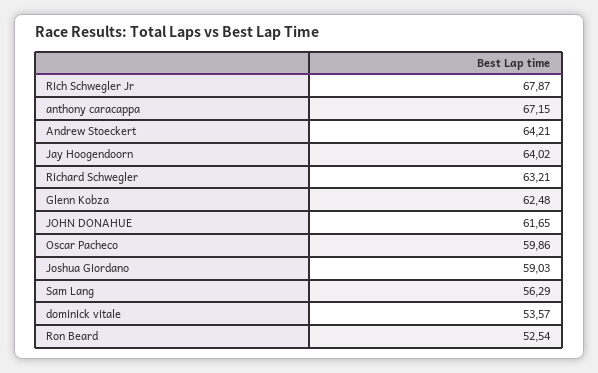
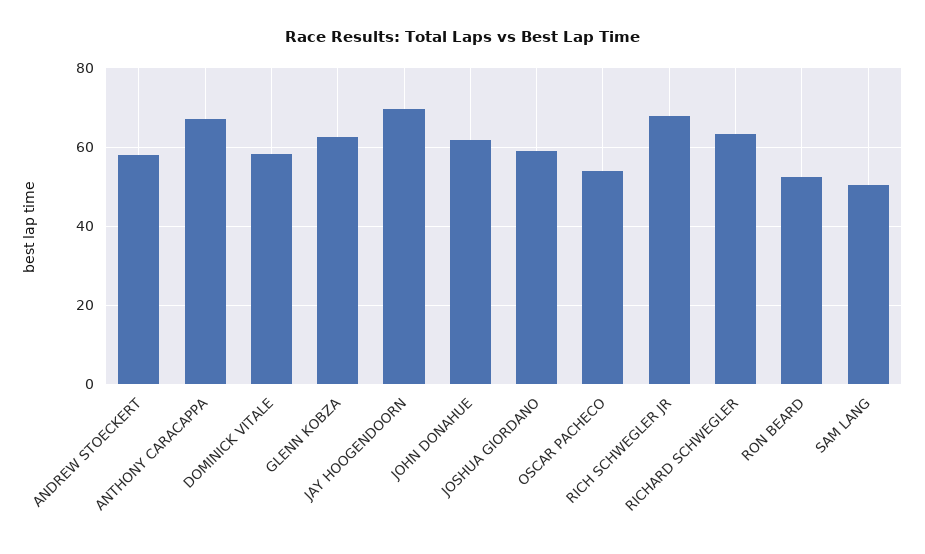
  {
    "Rich Schwegler Jr": 67.87,
    "anthony caracappa": 67.15,
-   "Andrew Stoeckert": 64.21,
+   "Andrew Stoeckert": 58,
-   "Jay Hoogendoorn": 64.02,
+   "Jay Hoogendoorn": 70,
    "Richard Schwegler": 63.21,
    "Glenn Kobza": 62.48,
    "JOHN DONAHUE": 61.65,
-   "Oscar Pacheco": 59.86,
+   "Oscar Pacheco": 54,
    "Joshua Giordano": 59.03,
-   "Sam Lang": 56.29,
+   "Sam Lang": 50,
-   "dominick vitale": 53.57,
+   "dominick vitale": 58,
    "Ron Beard": 52.54
  }

